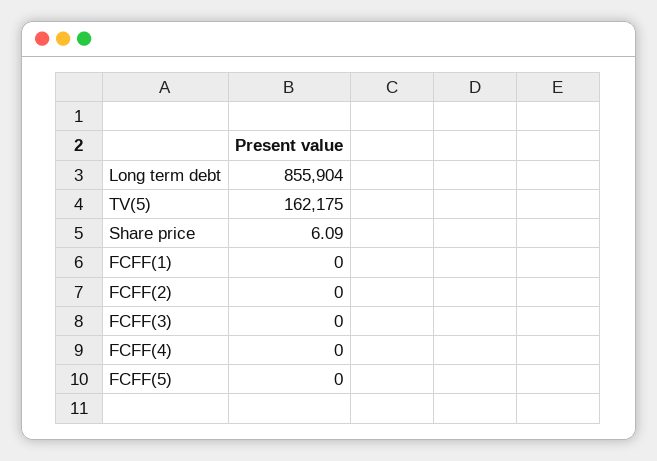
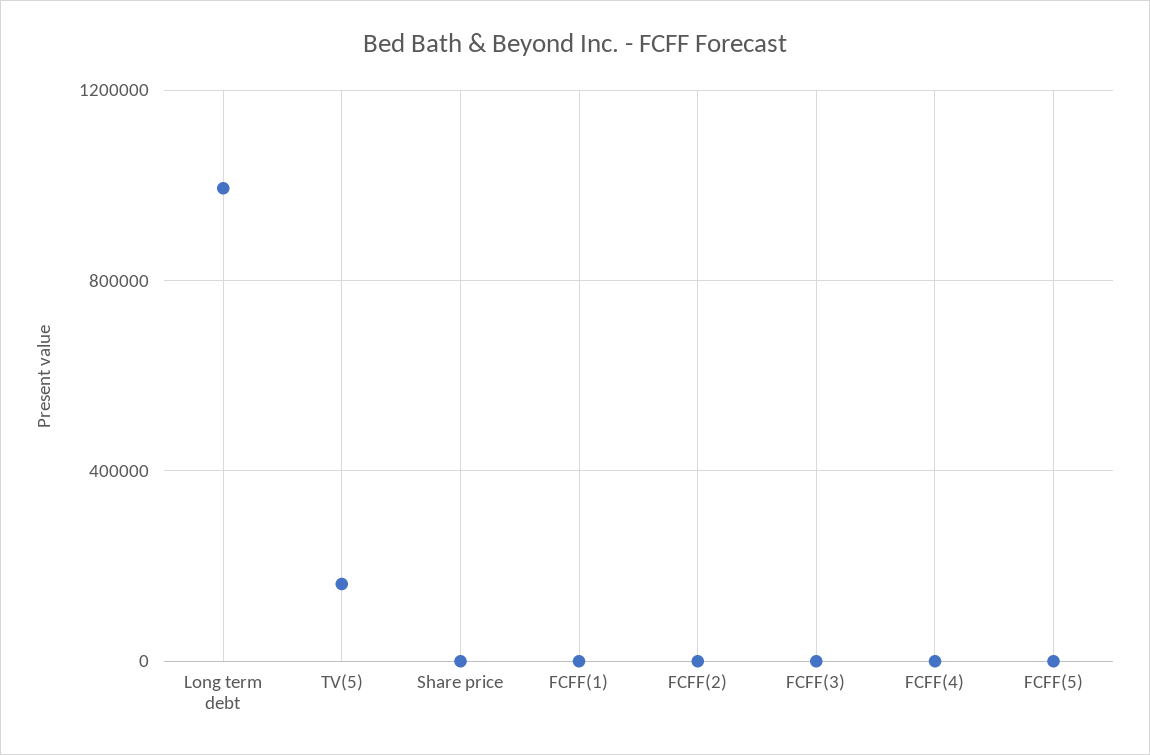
  {
-   "Long term debt": 855904,
+   "Long term debt": 1000000,
    "TV(5)": 162175,
    "Share price": 6.09,
    "FCFF(1)": 0,
    "FCFF(2)": 0,
    "FCFF(3)": 0,
    "FCFF(4)": 0,
    "FCFF(5)": 0
  }

